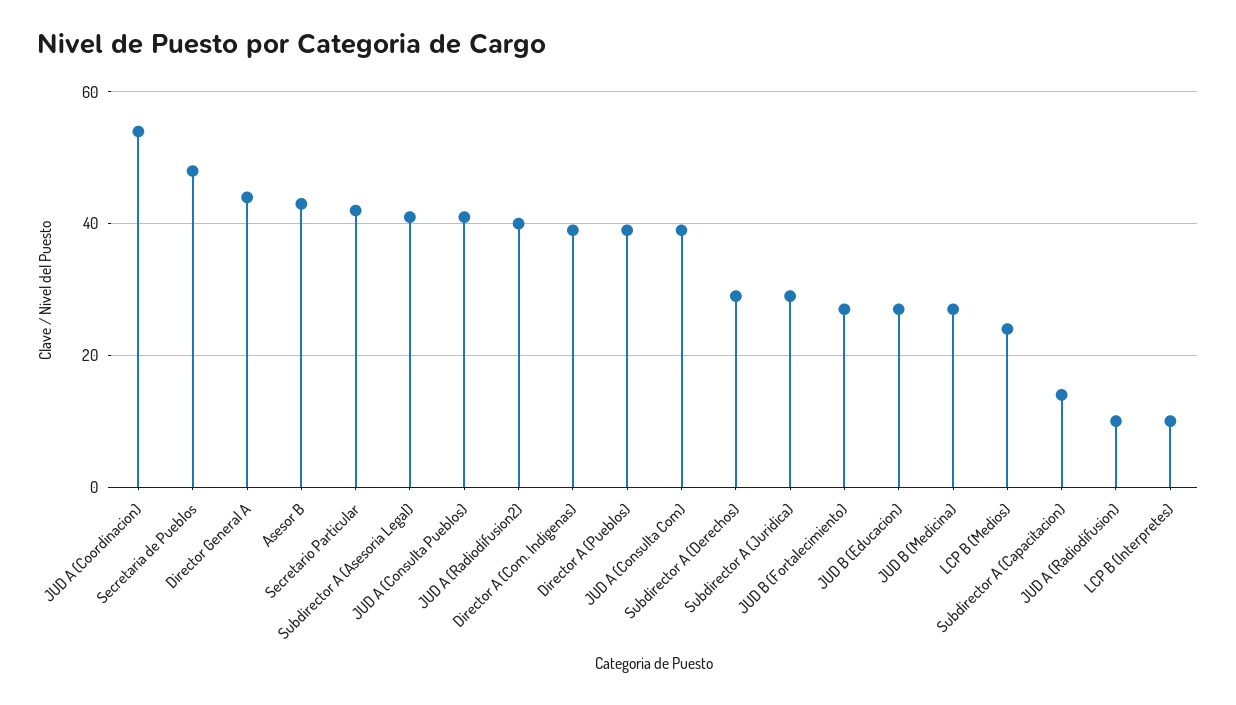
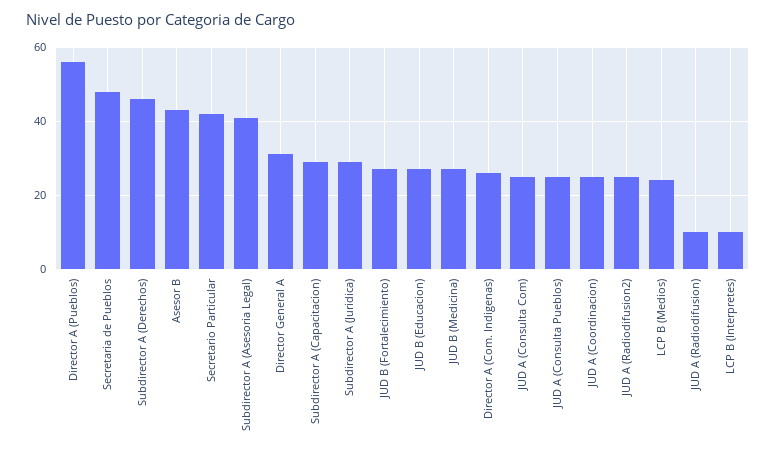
  {
-   "JUD A (Coordinacion)": 55,
+   "JUD A (Coordinacion)": 25,
    "Secretaria de Pueblos": 50,
-   "Director General A": 45,
+   "Director General A": 30,
    "Asesor B": 45,
    "Secretario Particular": 40,
    "Subdirector A (Asesoria Legal)": 40,
-   "JUD A (Consulta Pueblos)": 40,
+   "JUD A (Consulta Pueblos)": 25,
-   "JUD A (Radiodifusion2)": 40,
+   "JUD A (Radiodifusion2)": 25,
-   "Director A (Com. Indigenas)": 40,
+   "Director A (Com. Indigenas)": 25,
-   "Director A (Pueblos)": 40,
+   "Director A (Pueblos)": 55,
-   "JUD A (Consulta Com)": 40,
+   "JUD A (Consulta Com)": 25,
-   "Subdirector A (Derechos)": 30,
+   "Subdirector A (Derechos)": 45,
    "Subdirector A (Juridica)": 30,
    "JUD B (Fortalecimiento)": 25,
    "JUD B (Educacion)": 25,
    "JUD B (Medicina)": 25,
    "LCP B (Medios)": 25,
-   "Subdirector A (Capacitacion)": 15,
+   "Subdirector A (Capacitacion)": 30,
    "JUD A (Radiodifusion)": 10,
    "LCP B (Interpretes)": 10
  }

